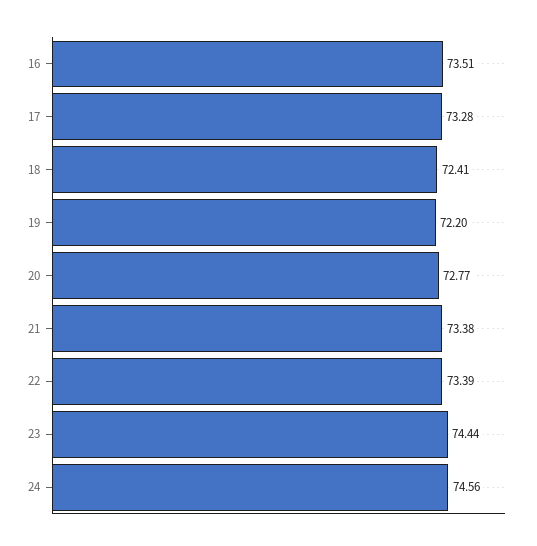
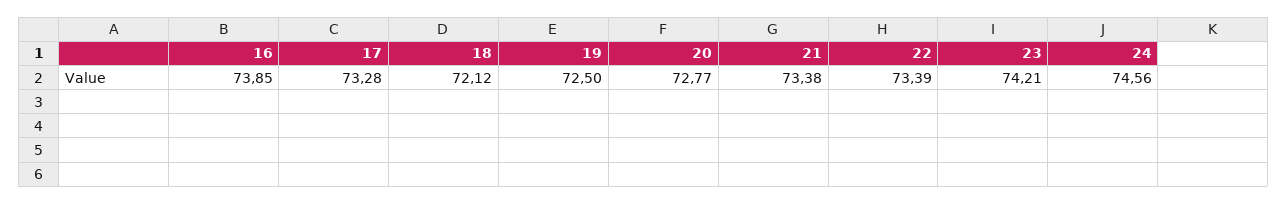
  {
-   "16": 73.51,
+   "16": 73.85,
    "17": 73.28,
-   "18": 72.41,
+   "18": 72.12,
-   "19": 72.2,
+   "19": 72.5,
    "20": 72.77,
    "21": 73.38,
    "22": 73.39,
-   "23": 74.44,
+   "23": 74.21,
    "24": 74.56
  }

